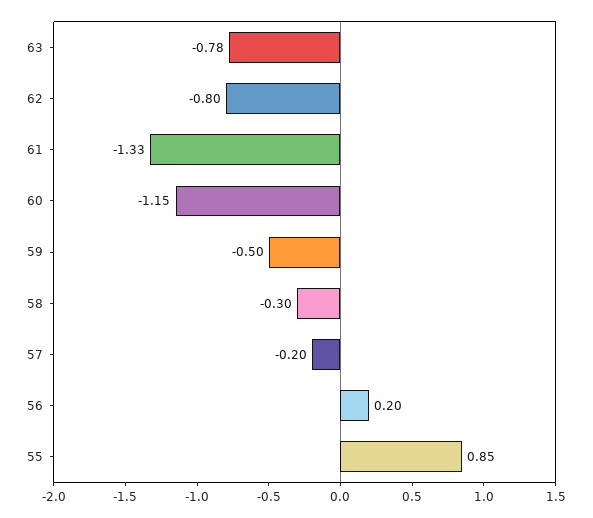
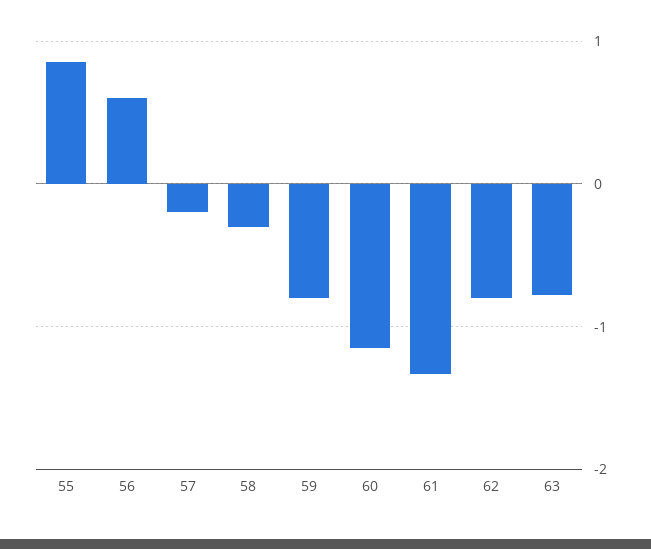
  {
    "63": -0.78,
    "62": -0.8,
    "61": -1.33,
    "60": -1.15,
-   "59": -0.5,
+   "59": -0.8,
    "58": -0.3,
    "57": -0.2,
-   "56": 0.2,
+   "56": 0.6,
    "55": 0.85
  }

